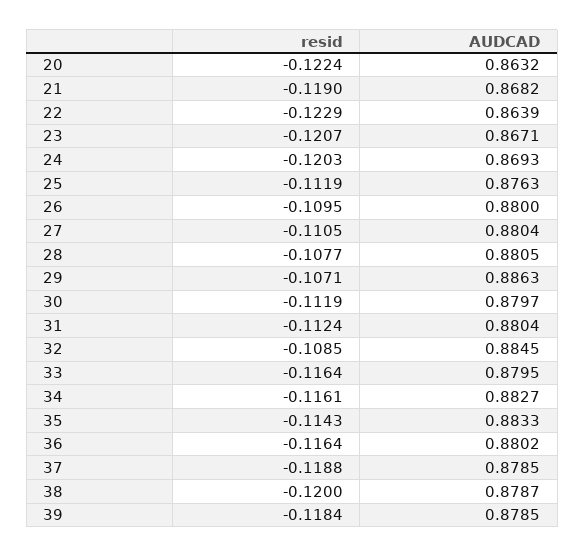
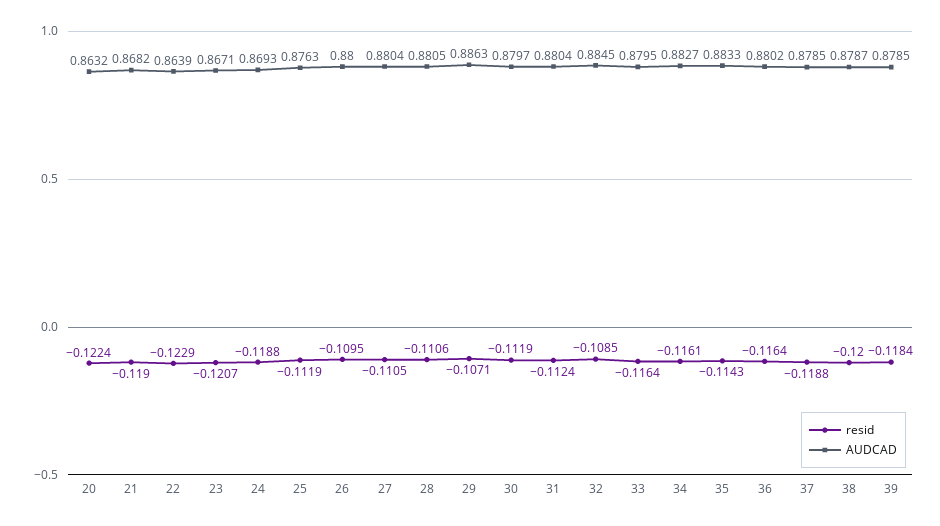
  {
    "resid": {
      "20": -0.1224,
      "21": -0.119,
      "22": -0.1229,
      "23": -0.1207,
-     "24": -0.1203,
+     "24": -0.1188,
      "25": -0.1119,
      "26": -0.1095,
      "27": -0.1105,
-     "28": -0.1077,
+     "28": -0.1106,
      "29": -0.1071,
      "30": -0.1119,
      "31": -0.1124,
      "32": -0.1085,
      "33": -0.1164,
      "34": -0.1161,
      "35": -0.1143,
      "36": -0.1164,
      "37": -0.1188,
      "38": -0.12,
      "39": -0.1184
    },
    "AUDCAD": {
      "20": 0.8632,
      "21": 0.8682,
      "22": 0.8639,
      "23": 0.8671,
      "24": 0.8693,
      "25": 0.8763,
      "26": 0.88,
      "27": 0.8804,
      "28": 0.8805,
      "29": 0.8863,
      "30": 0.8797,
      "31": 0.8804,
      "32": 0.8845,
      "33": 0.8795,
      "34": 0.8827,
      "35": 0.8833,
      "36": 0.8802,
      "37": 0.8785,
      "38": 0.8787,
      "39": 0.8785
    }
  }

